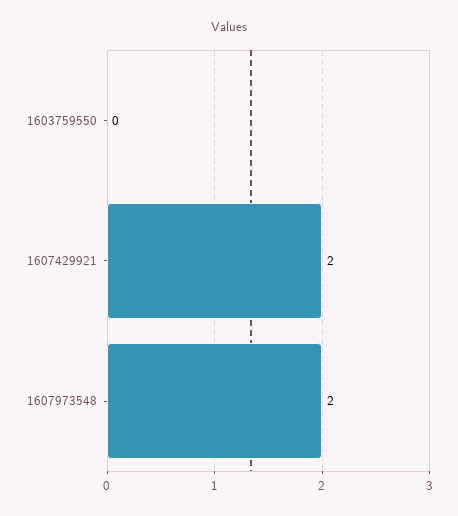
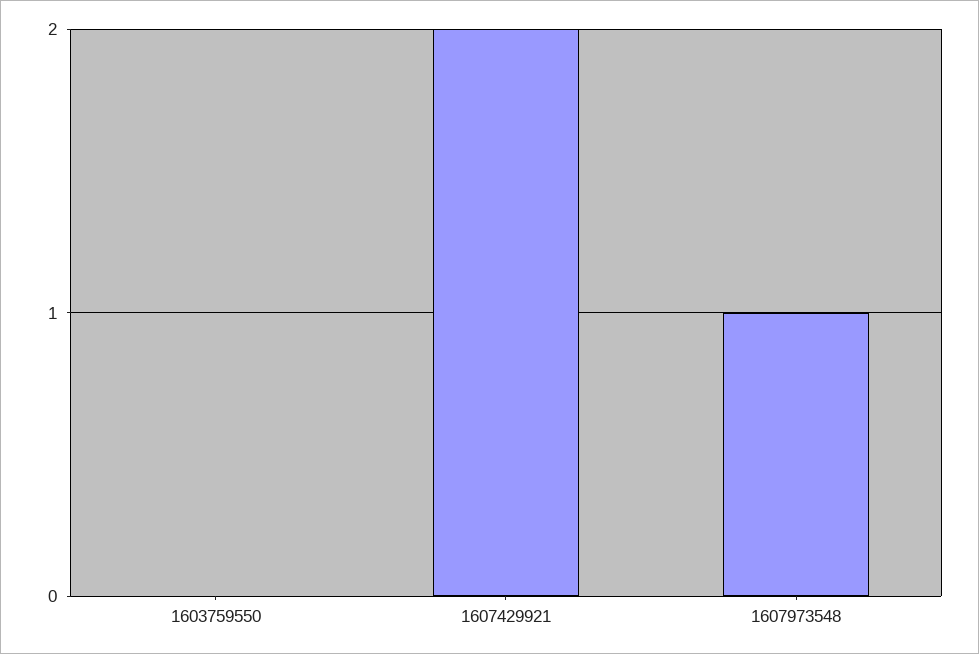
  {
    "1603759550": 0,
    "1607429921": 2,
-   "1607973548": 2
+   "1607973548": 1
  }

